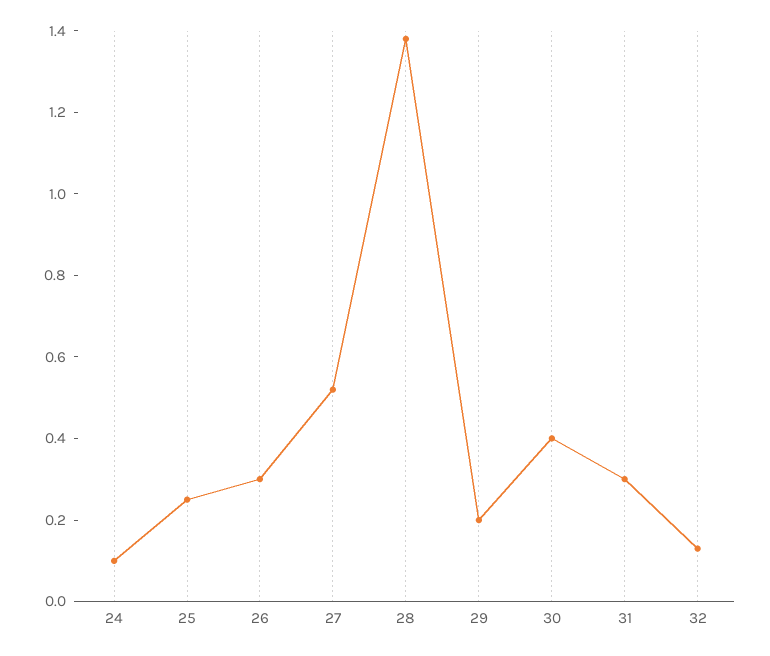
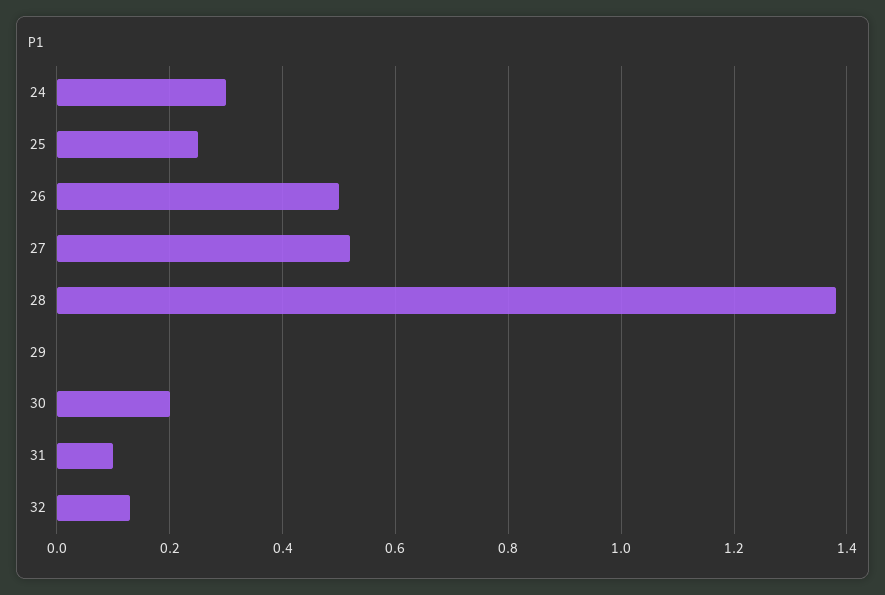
  {
-   "24": 0.1,
+   "24": 0.3,
    "25": 0.25,
-   "26": 0.3,
+   "26": 0.5,
    "27": 0.5,
    "28": 1.4,
-   "29": 0.2,
+   "29": 0,
-   "30": 0.4,
+   "30": 0.2,
-   "31": 0.3,
+   "31": 0.1,
    "32": 0.15
  }

